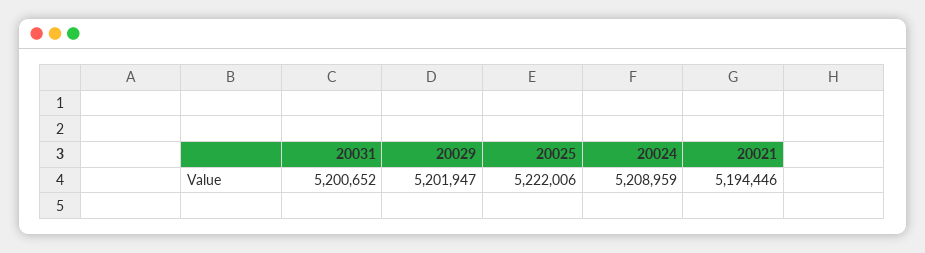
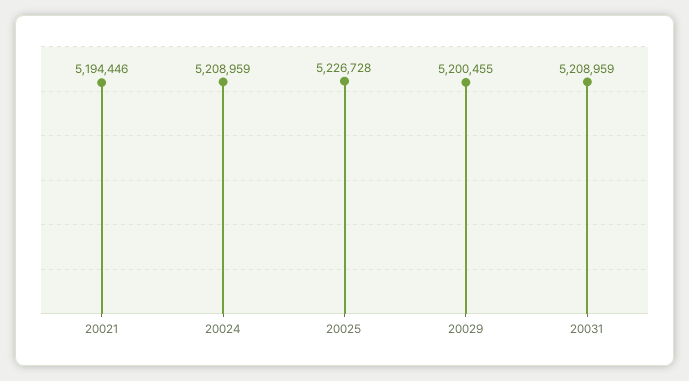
  {
-   "20031": 5200652,
+   "20031": 5208959,
-   "20029": 5201947,
+   "20029": 5200455,
-   "20025": 5222006,
+   "20025": 5226728,
    "20024": 5208959,
    "20021": 5194446
  }

